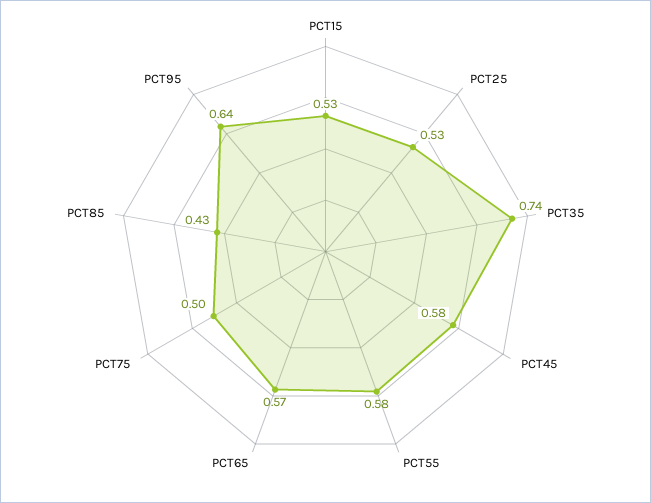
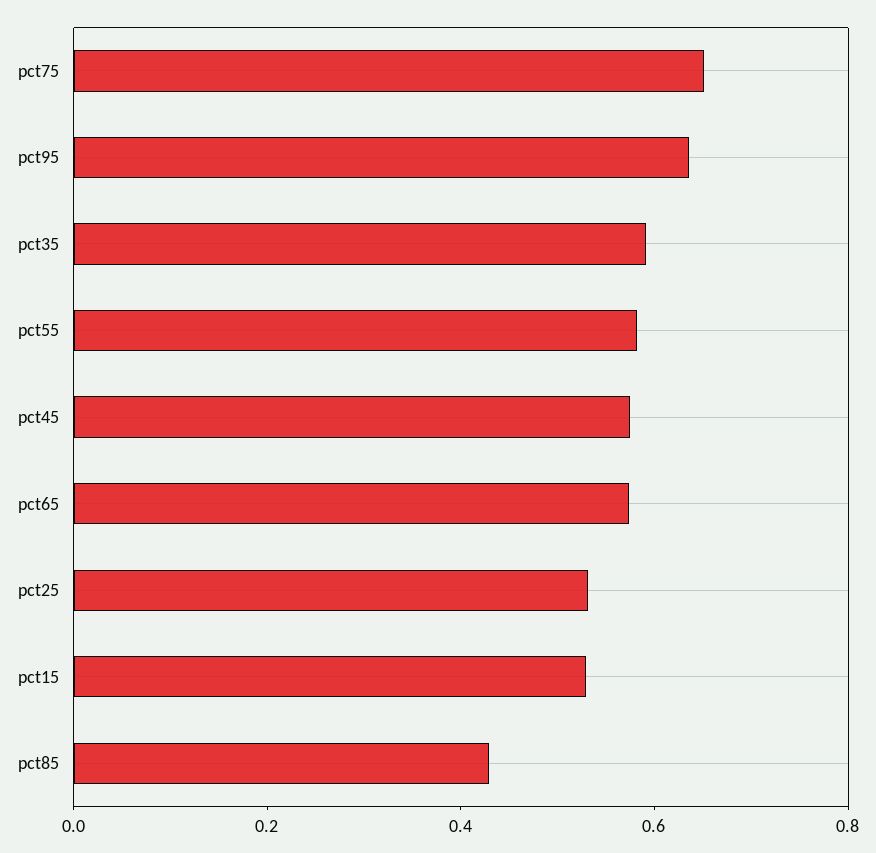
  {
    "PCT15": 0.53,
    "PCT25": 0.53,
-   "PCT35": 0.74,
+   "PCT35": 0.6,
    "PCT45": 0.58,
    "PCT55": 0.58,
    "PCT65": 0.57,
-   "PCT75": 0.5,
+   "PCT75": 0.65,
    "PCT85": 0.43,
    "PCT95": 0.64
  }

